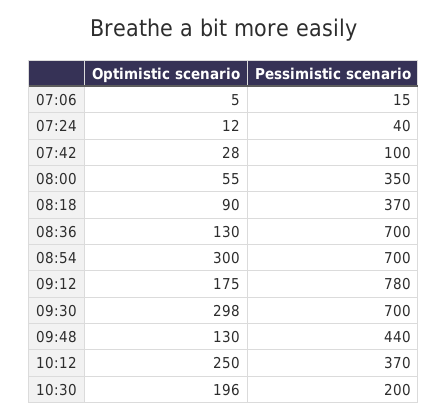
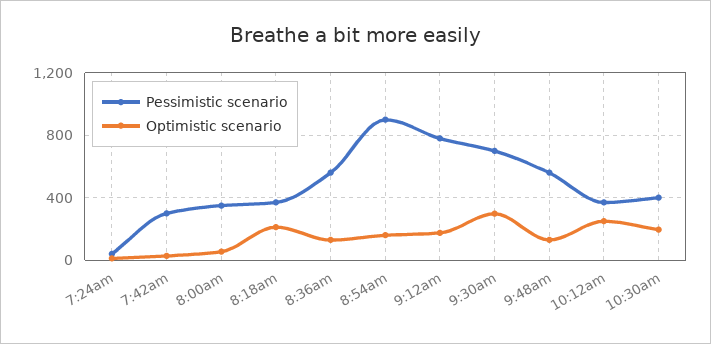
  {
    "Optimistic scenario": {
-     "07:06": 5,
      "07:24": 12,
      "07:42": 28,
      "08:00": 55,
-     "08:18": 90,
+     "08:18": 200,
      "08:36": 130,
-     "08:54": 300,
+     "08:54": 150,
      "09:12": 175,
      "09:30": 298,
      "09:48": 130,
      "10:12": 250,
      "10:30": 196
    },
    "Pessimistic scenario": {
-     "07:06": 15,
      "07:24": 40,
-     "07:42": 100,
+     "07:42": 300,
      "08:00": 350,
      "08:18": 370,
-     "08:36": 700,
+     "08:36": 550,
-     "08:54": 700,
+     "08:54": 900,
      "09:12": 780,
      "09:30": 700,
-     "09:48": 440,
+     "09:48": 550,
      "10:12": 370,
-     "10:30": 200
+     "10:30": 400
    }
  }

